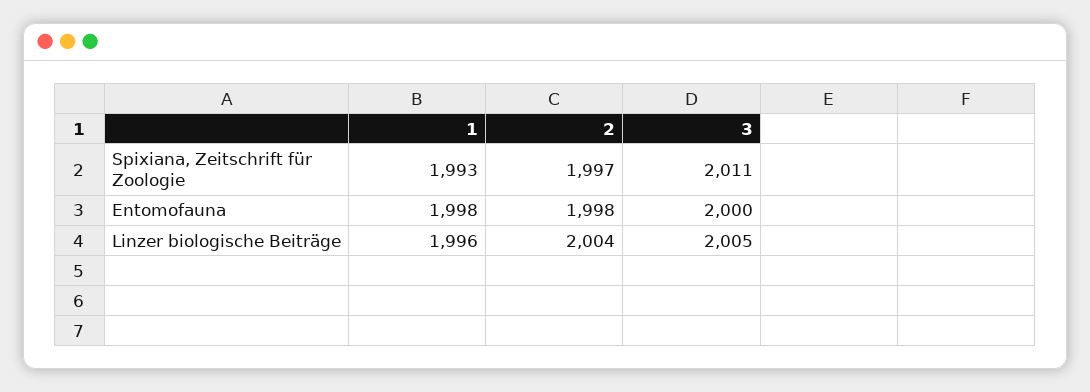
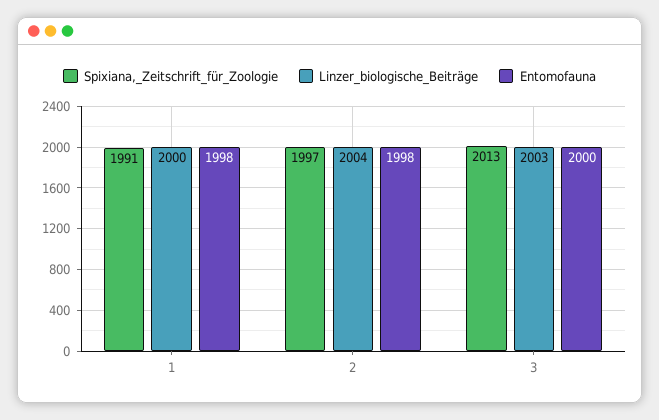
  {
    "Spixiana, Zeitschrift für Zoologie": {
-     "1": 1993,
+     "1": 1991,
      "2": 1997,
-     "3": 2011
+     "3": 2013
    },
    "Entomofauna": {
      "1": 1998,
      "2": 1998,
      "3": 2000
    },
    "Linzer biologische Beiträge": {
-     "1": 1996,
+     "1": 2000,
      "2": 2004,
-     "3": 2005
+     "3": 2003
    }
  }

